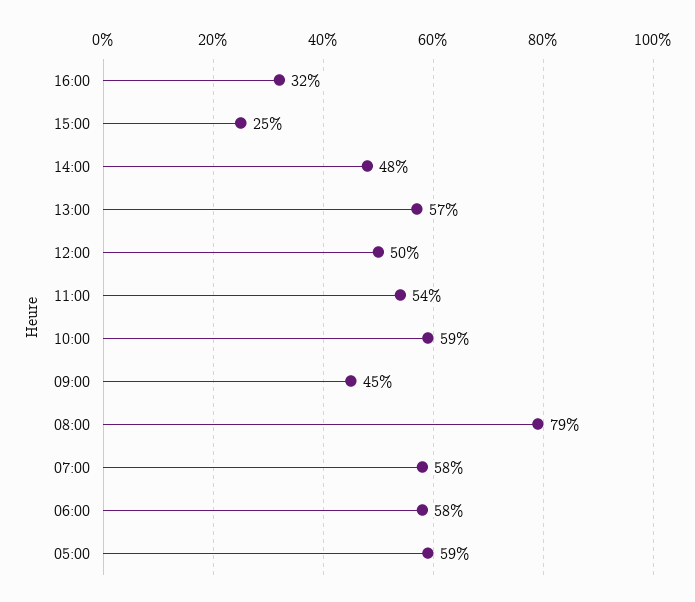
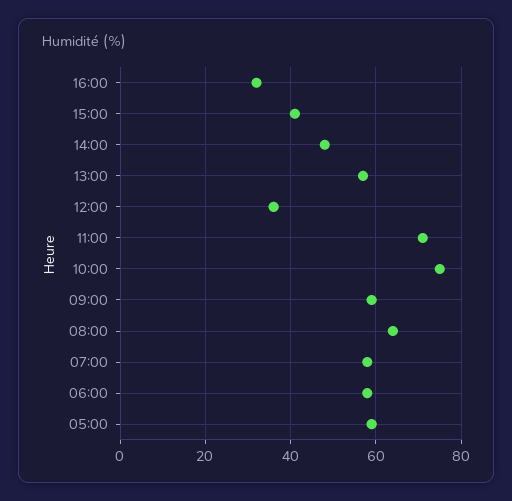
  {
    "16:00": 32,
-   "15:00": 25,
+   "15:00": 40,
    "14:00": 48,
    "13:00": 57,
-   "12:00": 50,
+   "12:00": 35,
-   "11:00": 54,
+   "11:00": 70,
-   "10:00": 59,
+   "10:00": 75,
-   "09:00": 45,
+   "09:00": 60,
-   "08:00": 79,
+   "08:00": 65,
    "07:00": 58,
    "06:00": 58,
    "05:00": 59
  }

